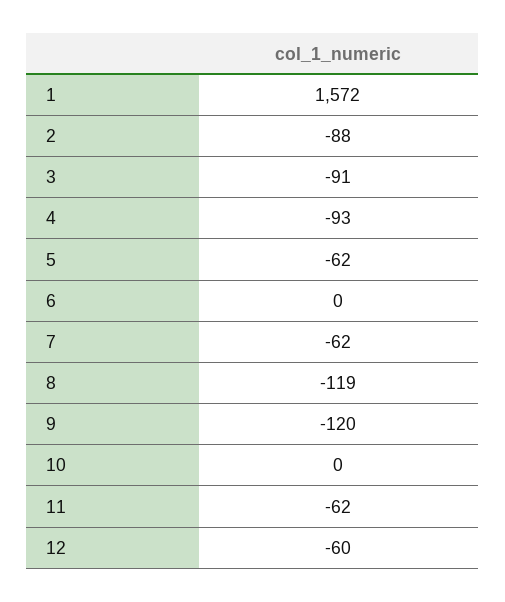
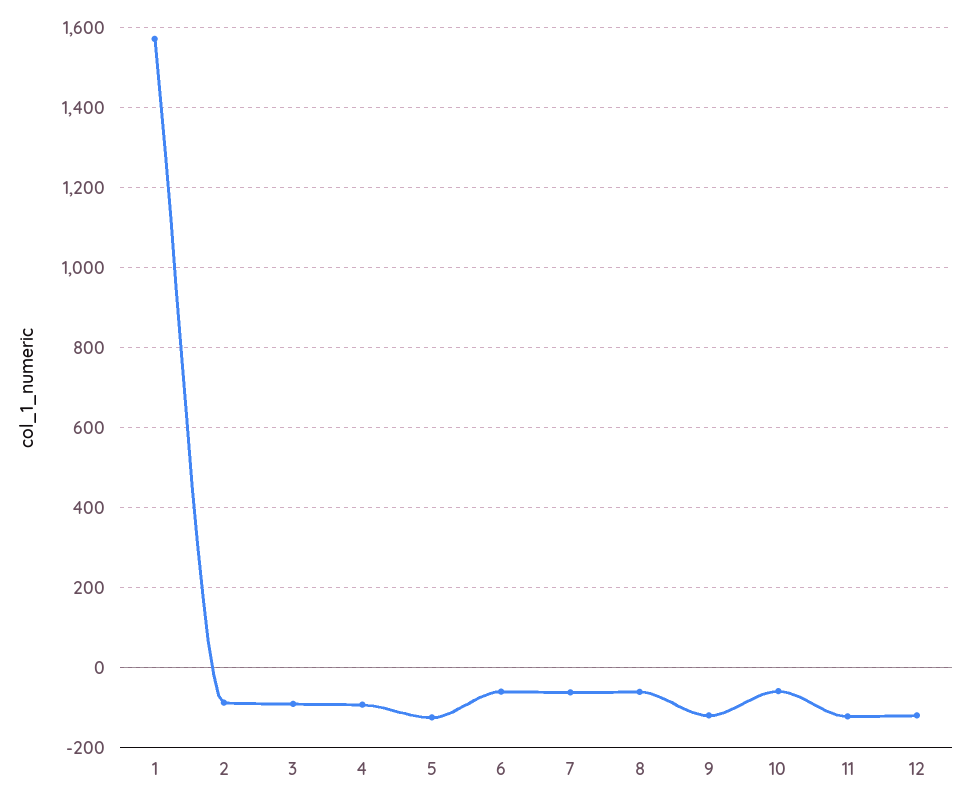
  {
    "1": 1572,
    "2": -88,
    "3": -91,
    "4": -93,
-   "5": -62,
+   "5": -120,
-   "6": 0,
+   "6": -60,
    "7": -62,
-   "8": -119,
+   "8": -60,
    "9": -120,
-   "10": 0,
+   "10": -60,
-   "11": -62,
+   "11": -120,
-   "12": -60
+   "12": -120
  }

